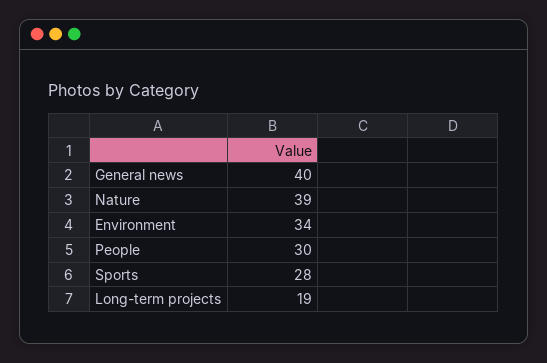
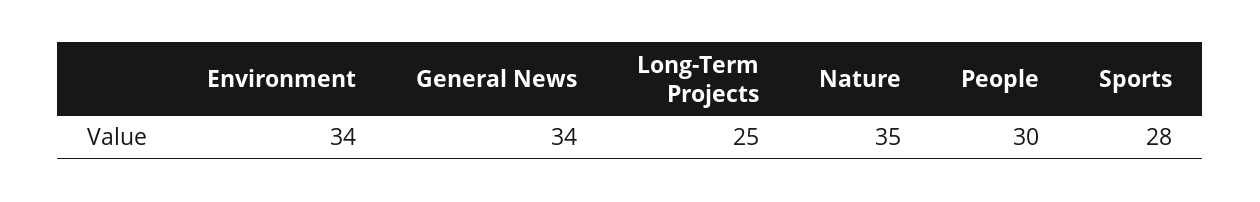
  {
-   "General news": 40,
+   "General news": 34,
-   "Nature": 39,
+   "Nature": 35,
    "Environment": 34,
    "People": 30,
    "Sports": 28,
-   "Long-term projects": 19
+   "Long-term projects": 25
  }

